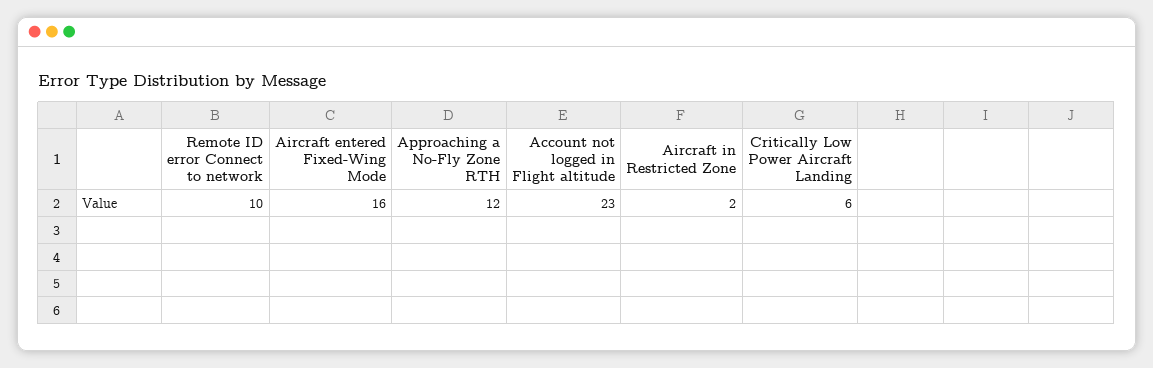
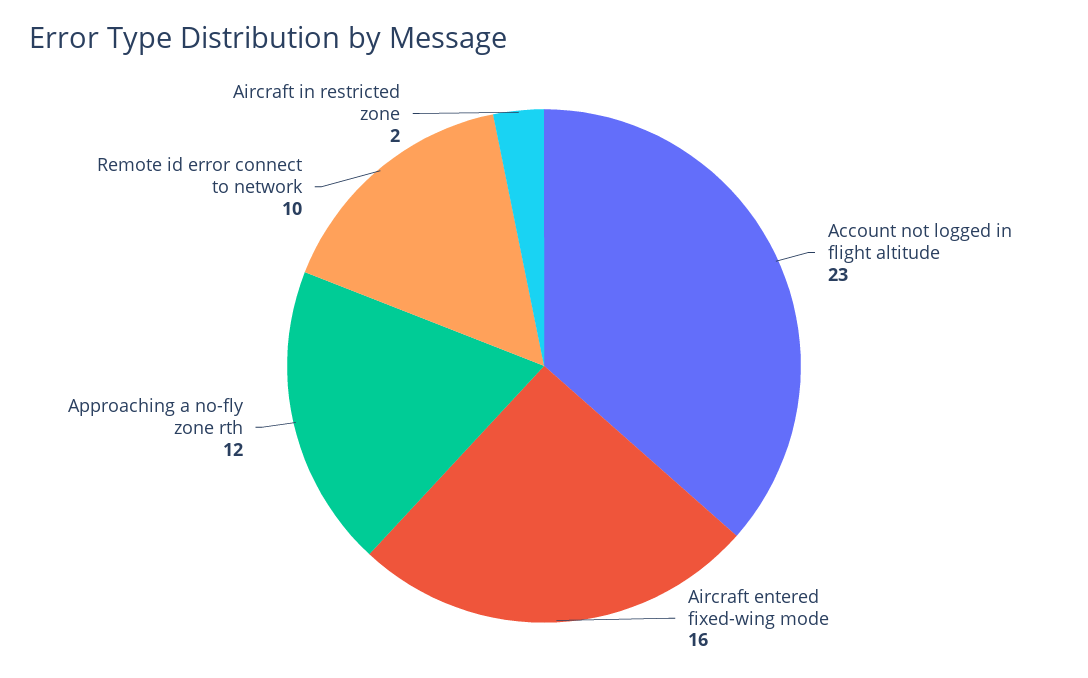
  {
    "Remote ID error Connect to network": 10,
    "Aircraft entered Fixed-Wing Mode": 16,
    "Approaching a No-Fly Zone RTH": 12,
    "Account not logged in Flight altitude": 23,
-   "Aircraft in Restricted Zone": 2,
+   "Aircraft in Restricted Zone": 2
-   "Critically Low Power Aircraft Landing": 6
  }

